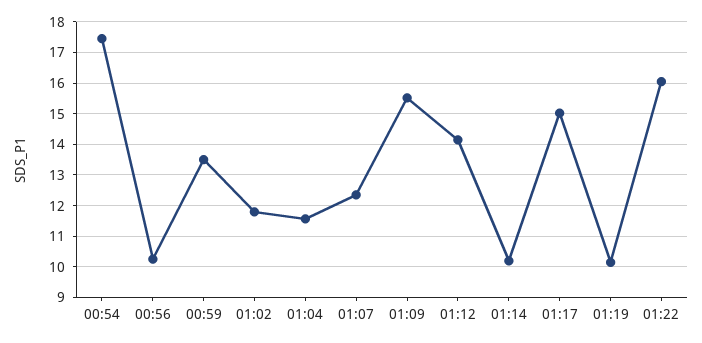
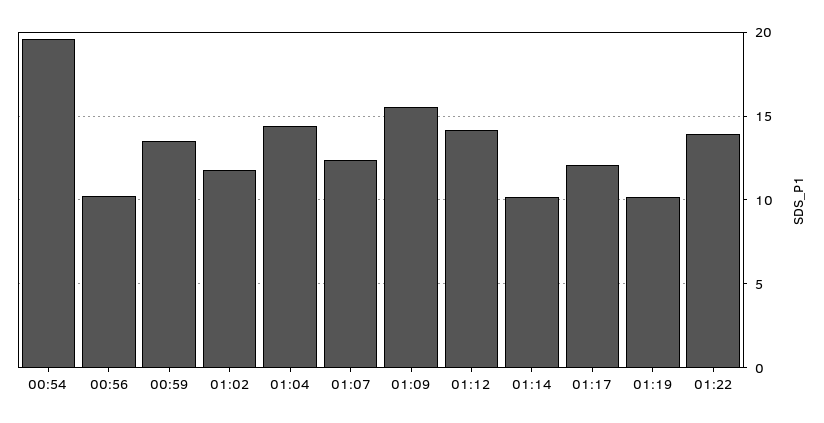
  {
-   "00:54": 17.4,
+   "00:54": 19.5,
    "00:56": 10.2,
    "00:59": 13.6,
    "01:02": 11.8,
-   "01:04": 11.6,
+   "01:04": 14.5,
    "01:07": 12.4,
    "01:09": 15.6,
    "01:12": 14.2,
    "01:14": 10.2,
-   "01:17": 15,
+   "01:17": 12,
    "01:19": 10.2,
-   "01:22": 16
+   "01:22": 14
  }

